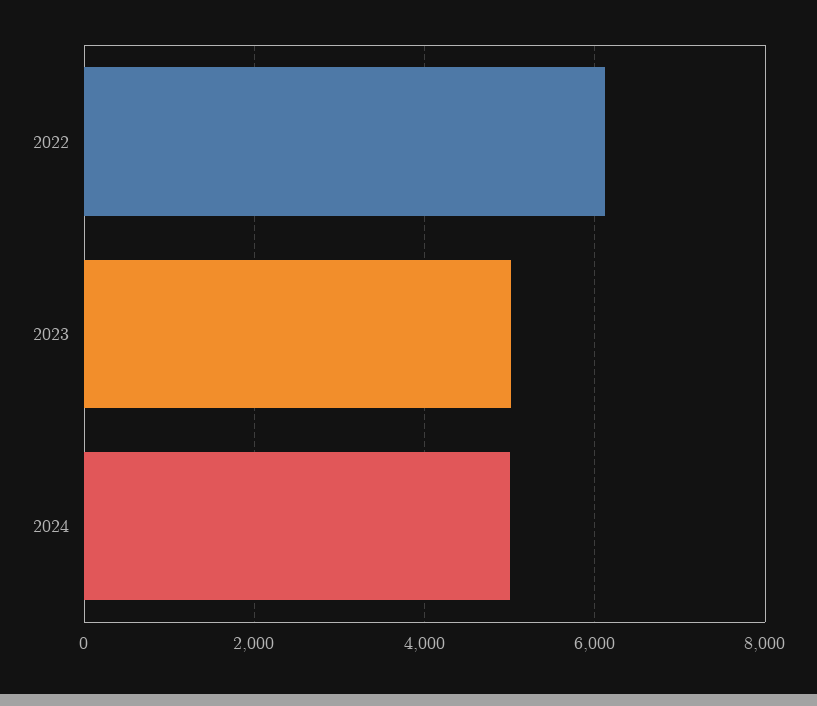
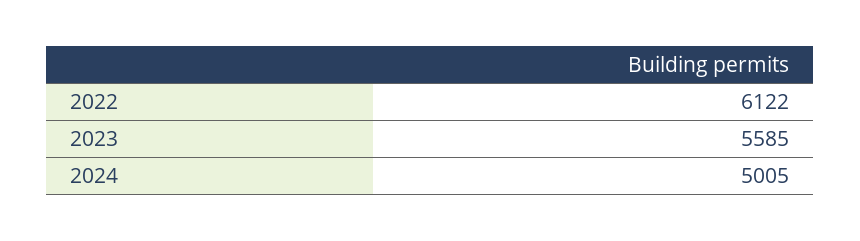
  {
    "2022": 6122,
-   "2023": 5000,
+   "2023": 5585,
    "2024": 5005
  }

